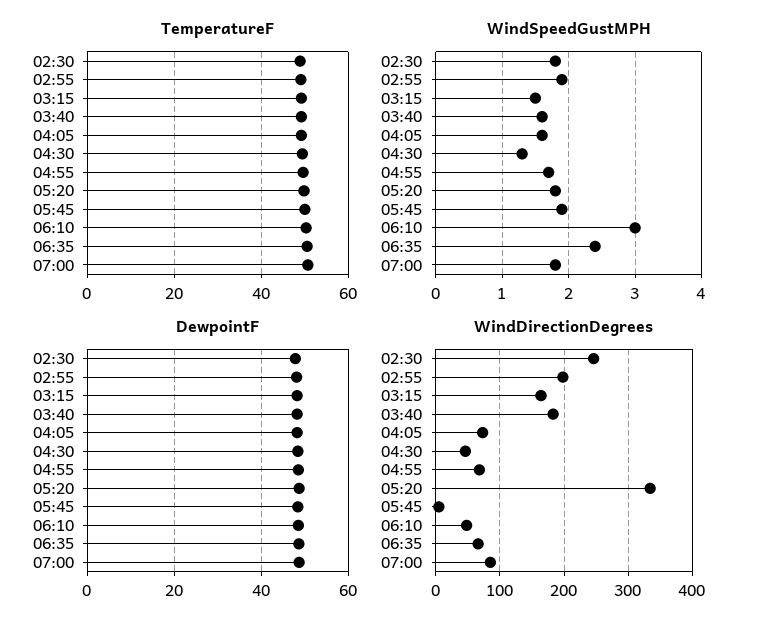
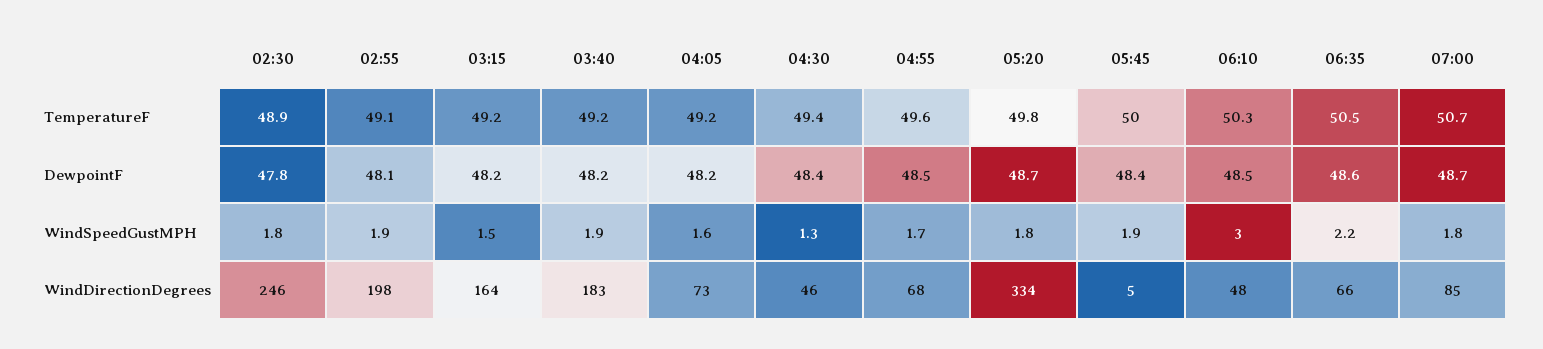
  {
    "TemperatureF": {
      "02:30": 48.9,
      "02:55": 49.1,
      "03:15": 49.2,
      "03:40": 49.2,
      "04:05": 49.2,
      "04:30": 49.4,
      "04:55": 49.6,
      "05:20": 49.8,
      "05:45": 50,
      "06:10": 50.3,
      "06:35": 50.5,
      "07:00": 50.7
    },
    "WindSpeedGustMPH": {
      "02:30": 1.8,
      "02:55": 1.9,
      "03:15": 1.5,
-     "03:40": 1.6,
+     "03:40": 1.9,
      "04:05": 1.6,
      "04:30": 1.3,
      "04:55": 1.7,
      "05:20": 1.8,
      "05:45": 1.9,
      "06:10": 3,
-     "06:35": 2.4,
+     "06:35": 2.2,
      "07:00": 1.8
    },
    "DewpointF": {
      "02:30": 47.8,
      "02:55": 48.1,
      "03:15": 48.2,
      "03:40": 48.2,
      "04:05": 48.2,
      "04:30": 48.4,
      "04:55": 48.5,
      "05:20": 48.7,
      "05:45": 48.4,
      "06:10": 48.5,
      "06:35": 48.6,
      "07:00": 48.7
    },
    "WindDirectionDegrees": {
      "02:30": 246,
      "02:55": 198,
      "03:15": 164,
      "03:40": 183,
      "04:05": 73,
      "04:30": 46,
      "04:55": 68,
      "05:20": 334,
      "05:45": 5,
      "06:10": 48,
      "06:35": 66,
      "07:00": 85
    }
  }

